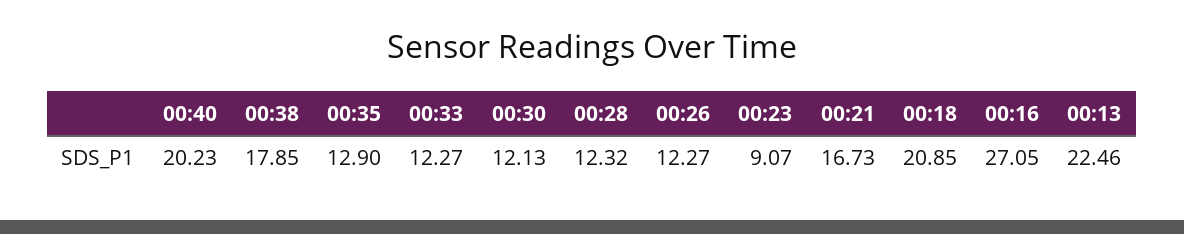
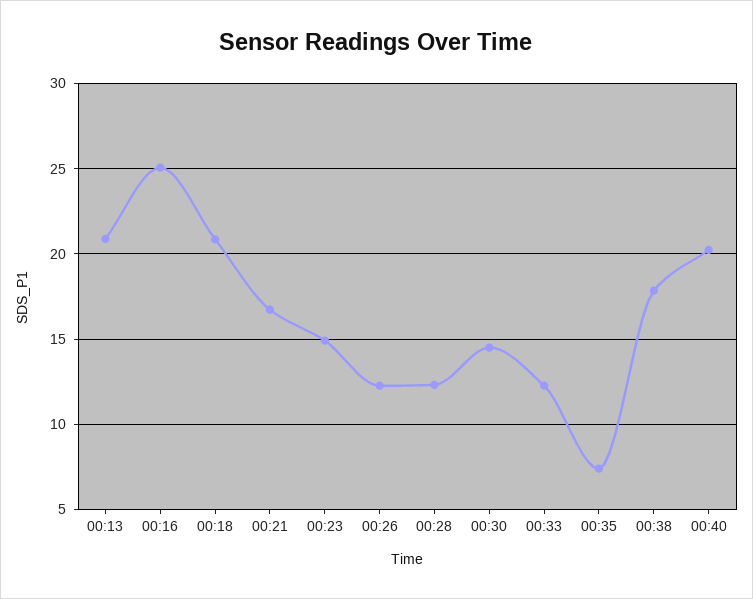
  {
    "00:40": 20.23,
    "00:38": 17.85,
-   "00:35": 12.9,
+   "00:35": 7.5,
    "00:33": 12.27,
-   "00:30": 12.13,
+   "00:30": 14.5,
    "00:28": 12.32,
    "00:26": 12.27,
-   "00:23": 9.07,
+   "00:23": 15,
    "00:21": 16.73,
    "00:18": 20.85,
-   "00:16": 27.05,
+   "00:16": 25,
-   "00:13": 22.46
+   "00:13": 21
  }

